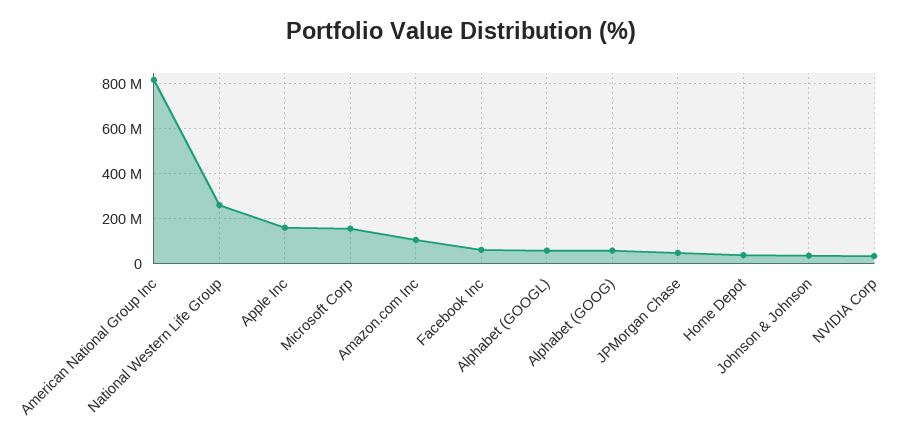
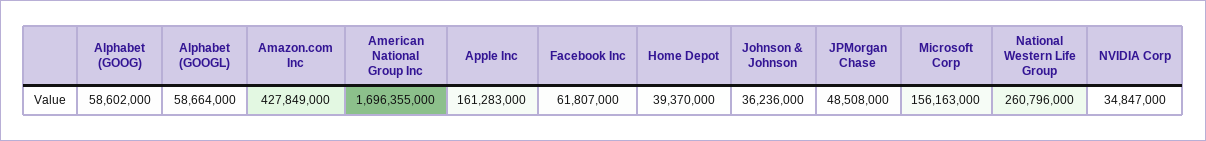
  {
-   "American National Group Inc": 800000000,
+   "American National Group Inc": 1696355000,
    "National Western Life Group": 260796000,
    "Apple Inc": 161283000,
    "Microsoft Corp": 156163000,
-   "Amazon.com Inc": 100000000,
+   "Amazon.com Inc": 427849000,
    "Facebook Inc": 61807000,
    "Alphabet (GOOGL)": 58664000,
    "Alphabet (GOOG)": 58602000,
    "JPMorgan Chase": 48508000,
    "Home Depot": 39370000,
    "Johnson & Johnson": 36236000,
    "NVIDIA Corp": 34847000
  }

